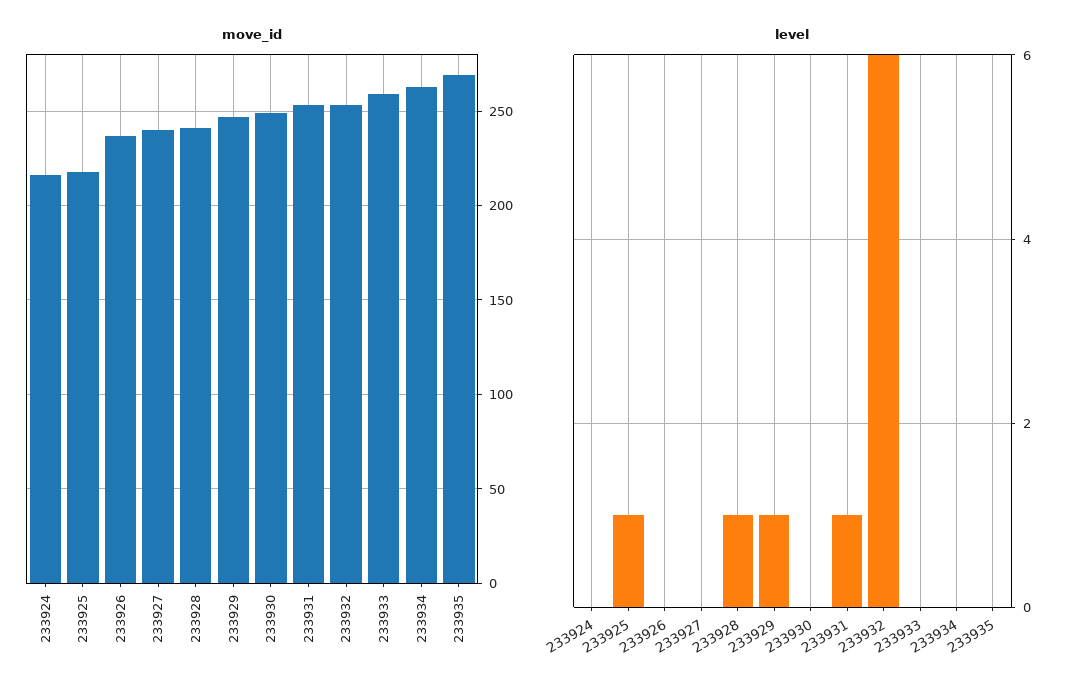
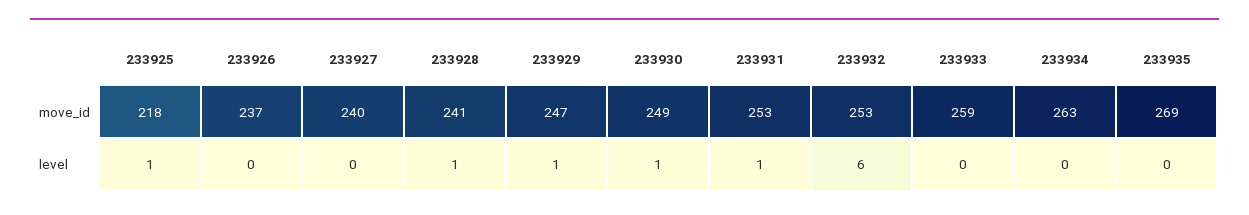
  {
    "move_id": {
-     "233924": 215,
      "233925": 218,
      "233926": 237,
      "233927": 240,
      "233928": 241,
      "233929": 247,
      "233930": 249,
      "233931": 253,
      "233932": 253,
      "233933": 259,
      "233934": 263,
      "233935": 269
    },
    "level": {
-     "233924": 0,
      "233925": 1,
      "233926": 0,
      "233927": 0,
      "233928": 1,
      "233929": 1,
-     "233930": 0,
+     "233930": 1,
      "233931": 1,
      "233932": 6,
      "233933": 0,
      "233934": 0,
      "233935": 0
    }
  }

